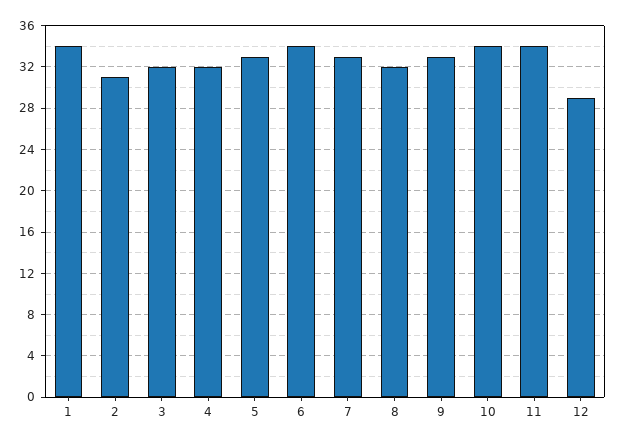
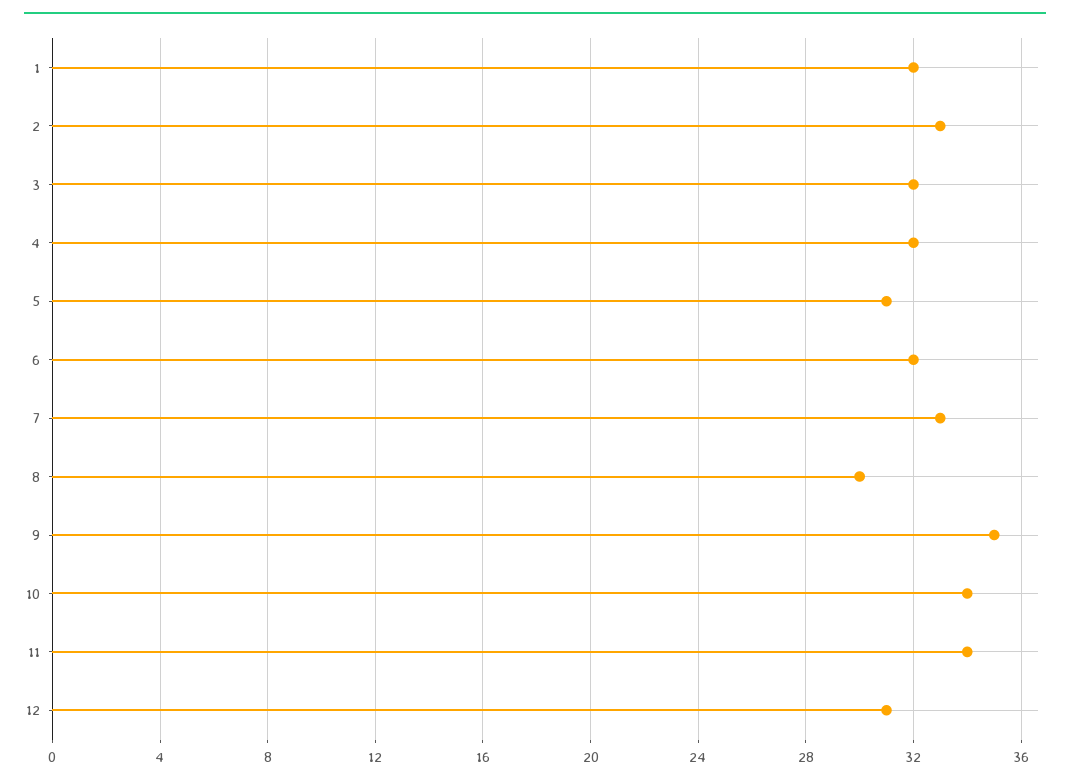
  {
-   "1": 34,
+   "1": 32,
-   "2": 31,
+   "2": 33,
    "3": 32,
    "4": 32,
-   "5": 33,
+   "5": 31,
-   "6": 34,
+   "6": 32,
    "7": 33,
-   "8": 32,
+   "8": 30,
-   "9": 33,
+   "9": 35,
    "10": 34,
    "11": 34,
-   "12": 29
+   "12": 31
  }

